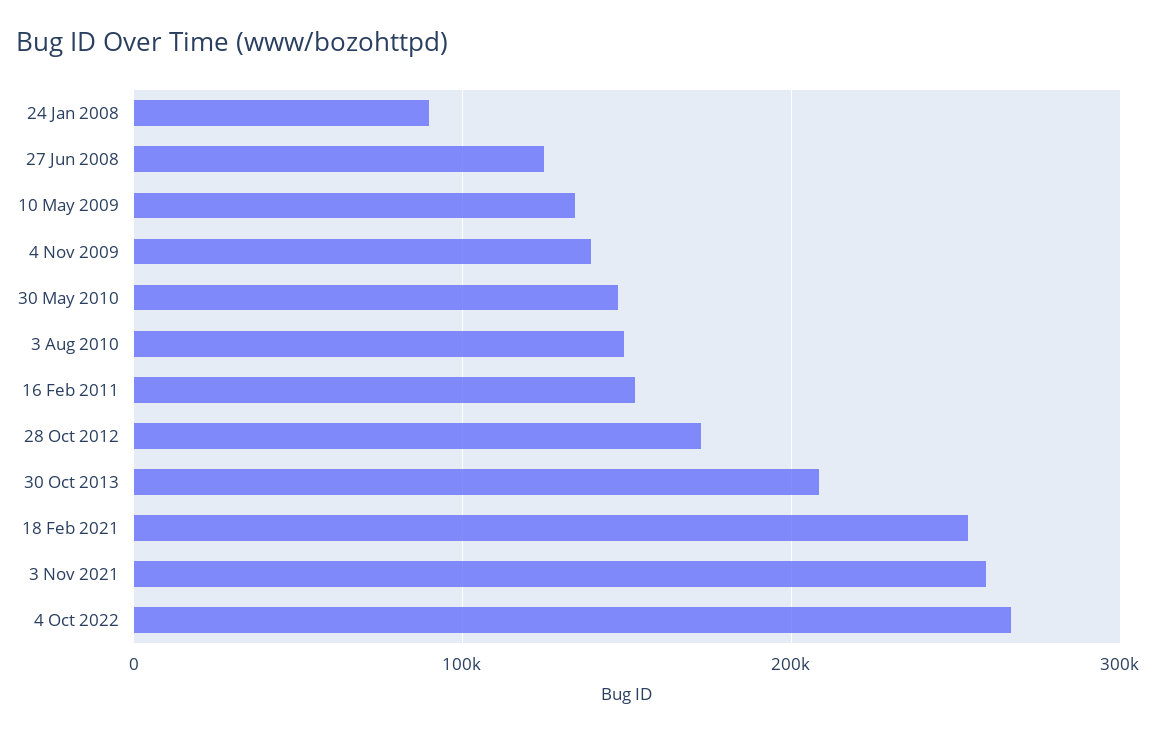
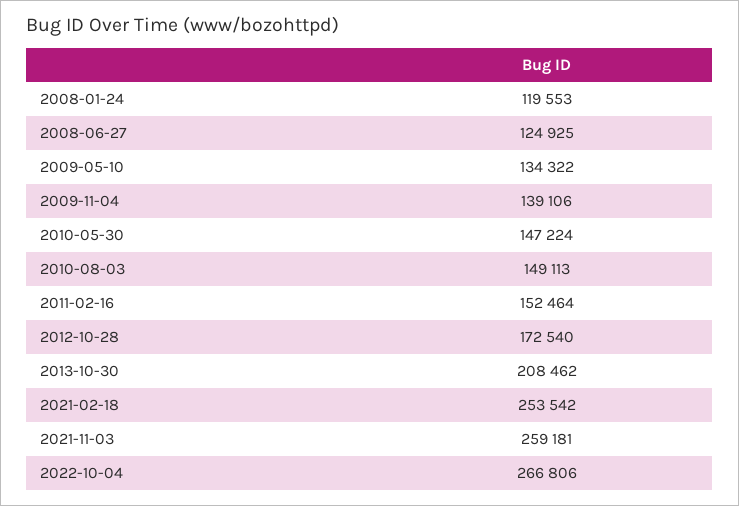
  {
-   "24 Jan 2008": 90000,
+   "24 Jan 2008": 119553,
    "27 Jun 2008": 124925,
    "10 May 2009": 134322,
    "4 Nov 2009": 139106,
    "30 May 2010": 147224,
    "3 Aug 2010": 149113,
    "16 Feb 2011": 152464,
    "28 Oct 2012": 172540,
    "30 Oct 2013": 208462,
    "18 Feb 2021": 253542,
    "3 Nov 2021": 259181,
    "4 Oct 2022": 266806
  }

